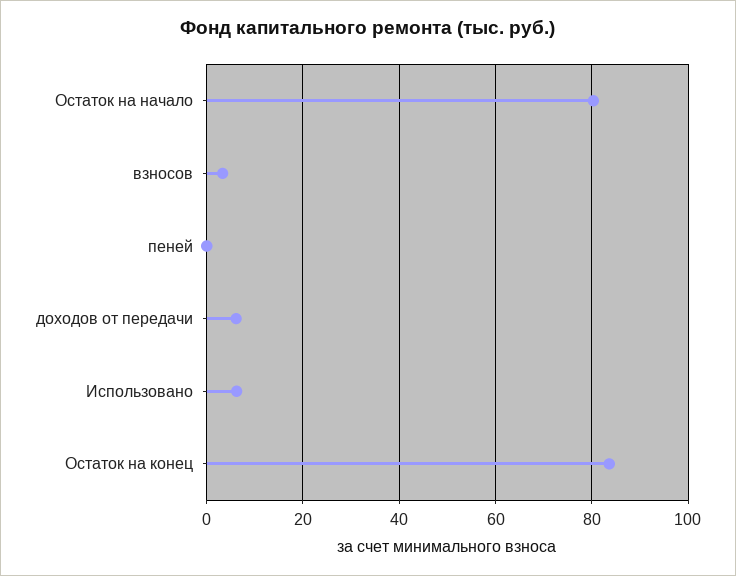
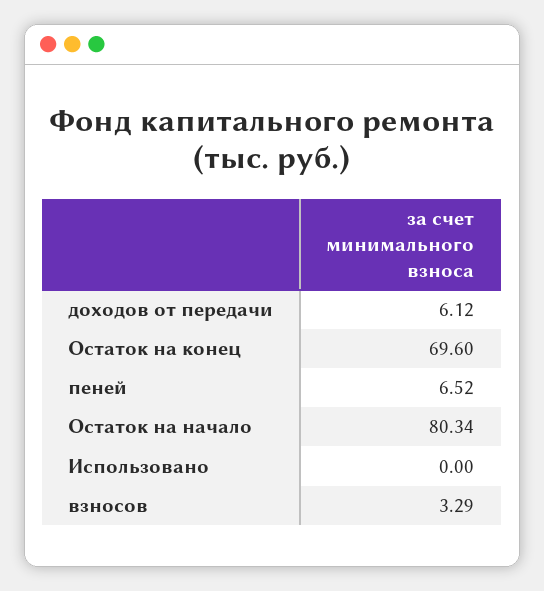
  {
    "Остаток на начало": 80.34,
    "взносов": 3.29,
-   "пеней": 0,
+   "пеней": 6.52,
    "доходов от передачи": 6.12,
-   "Использовано": 6,
+   "Использовано": 0,
-   "Остаток на конец": 84
+   "Остаток на конец": 69.6
  }

